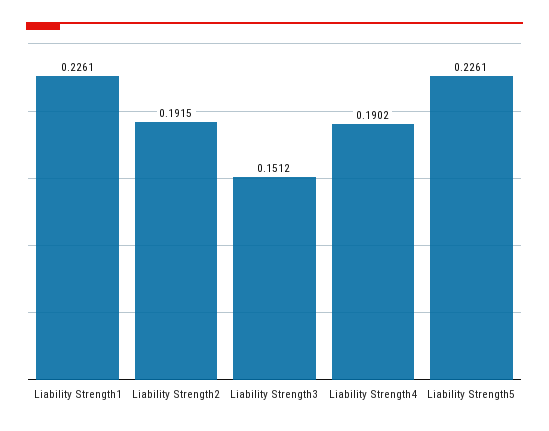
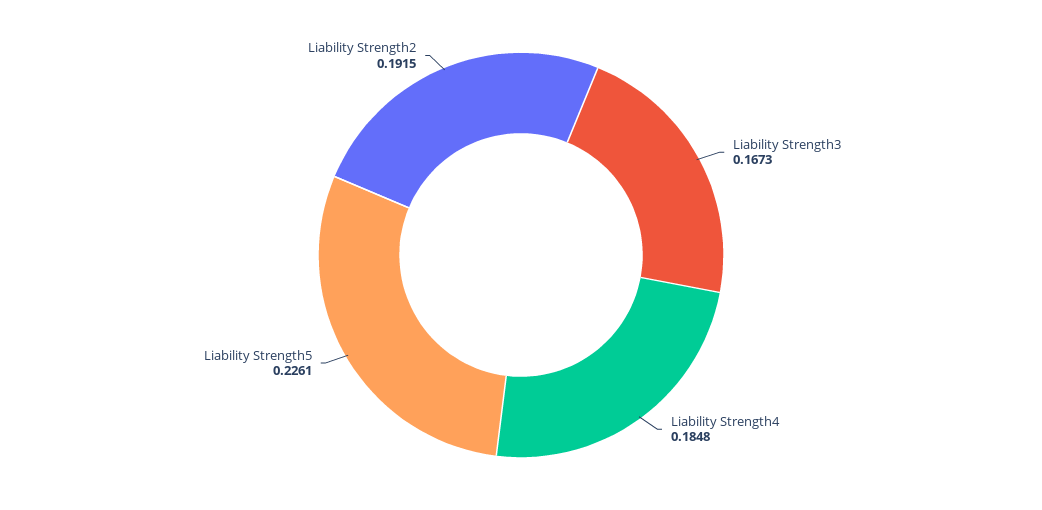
  {
-   "Liability Strength1": 0.2261,
    "Liability Strength2": 0.1915,
-   "Liability Strength3": 0.1512,
+   "Liability Strength3": 0.1673,
-   "Liability Strength4": 0.1902,
+   "Liability Strength4": 0.1848,
    "Liability Strength5": 0.2261
  }

